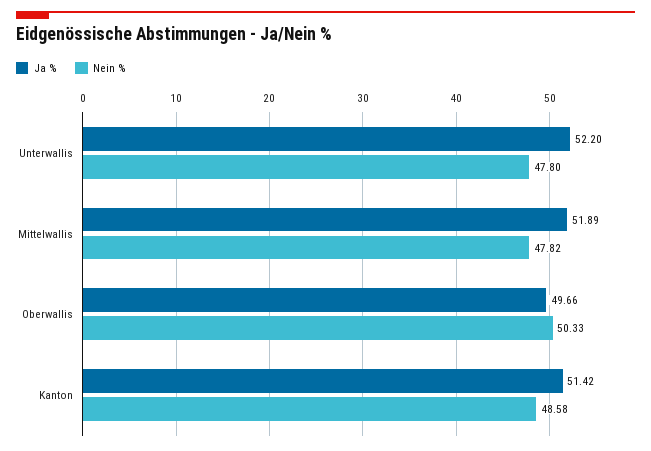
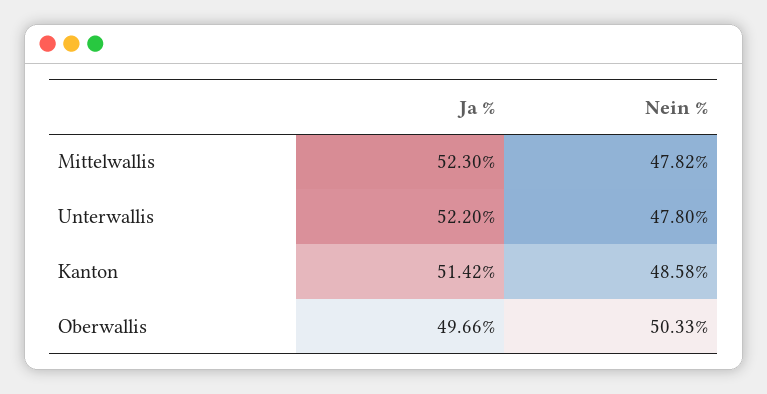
  {
    "Ja %": {
      "Unterwallis": 52.2,
-     "Mittelwallis": 51.89,
+     "Mittelwallis": 52.3,
      "Oberwallis": 49.66,
      "Kanton": 51.42
    },
    "Nein %": {
      "Unterwallis": 47.8,
      "Mittelwallis": 47.82,
      "Oberwallis": 50.33,
      "Kanton": 48.58
    }
  }

